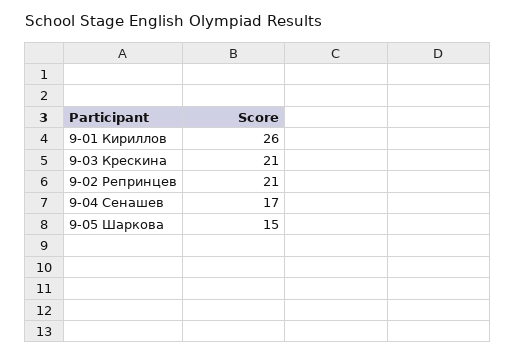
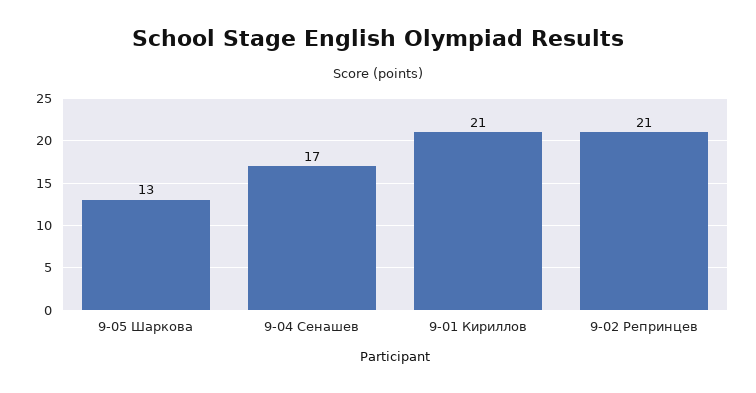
  {
-   "9-01 Кириллов": 26,
+   "9-01 Кириллов": 21,
-   "9-03 Крескина": 21,
    "9-02 Репринцев": 21,
    "9-04 Сенашев": 17,
-   "9-05 Шаркова": 15
+   "9-05 Шаркова": 13
  }

